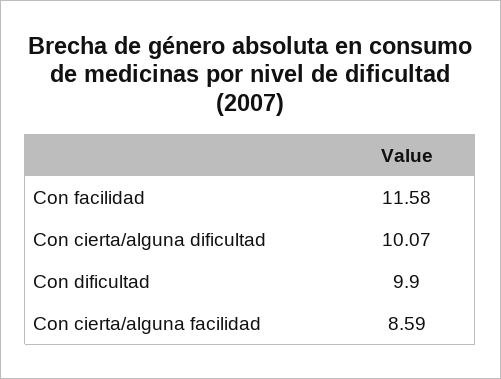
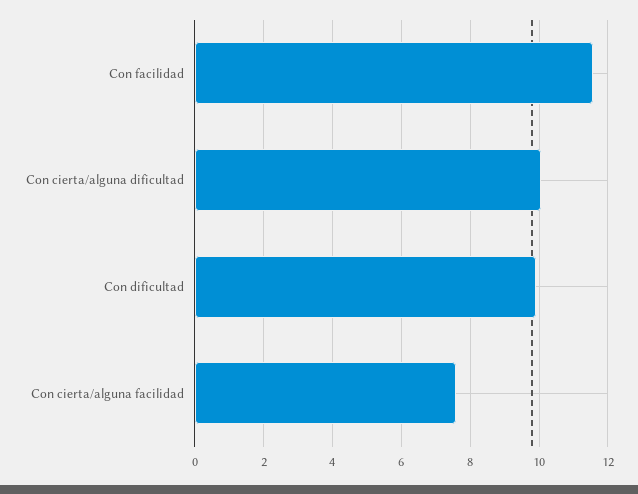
  {
    "Con facilidad": 11.58,
    "Con cierta/alguna dificultad": 10.07,
    "Con dificultad": 9.9,
-   "Con cierta/alguna facilidad": 8.59
+   "Con cierta/alguna facilidad": 7.6
  }

